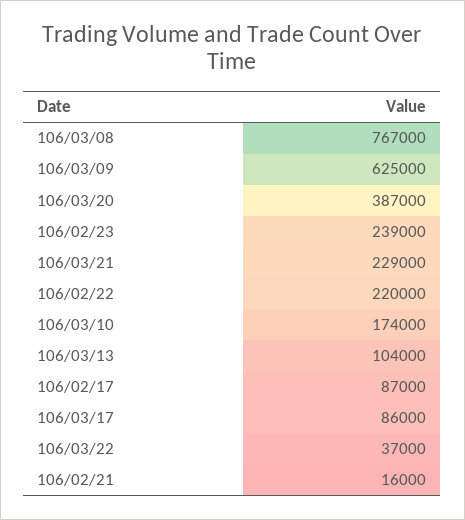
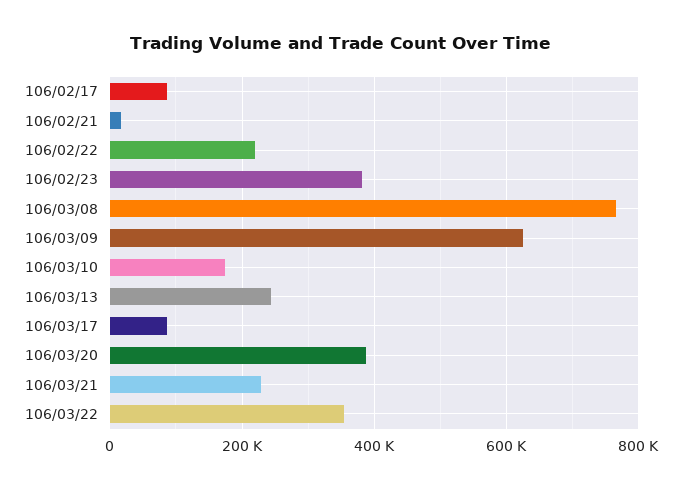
  {
    "106/03/08": 767000,
    "106/03/09": 625000,
    "106/03/20": 387000,
-   "106/02/23": 239000,
+   "106/02/23": 380000,
    "106/03/21": 229000,
    "106/02/22": 220000,
    "106/03/10": 174000,
-   "106/03/13": 104000,
+   "106/03/13": 240000,
    "106/02/17": 87000,
    "106/03/17": 86000,
-   "106/03/22": 37000,
+   "106/03/22": 360000,
    "106/02/21": 16000
  }

